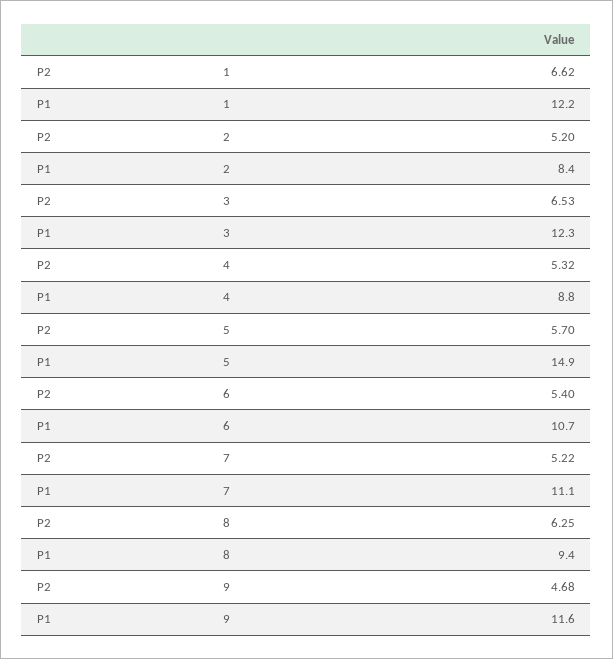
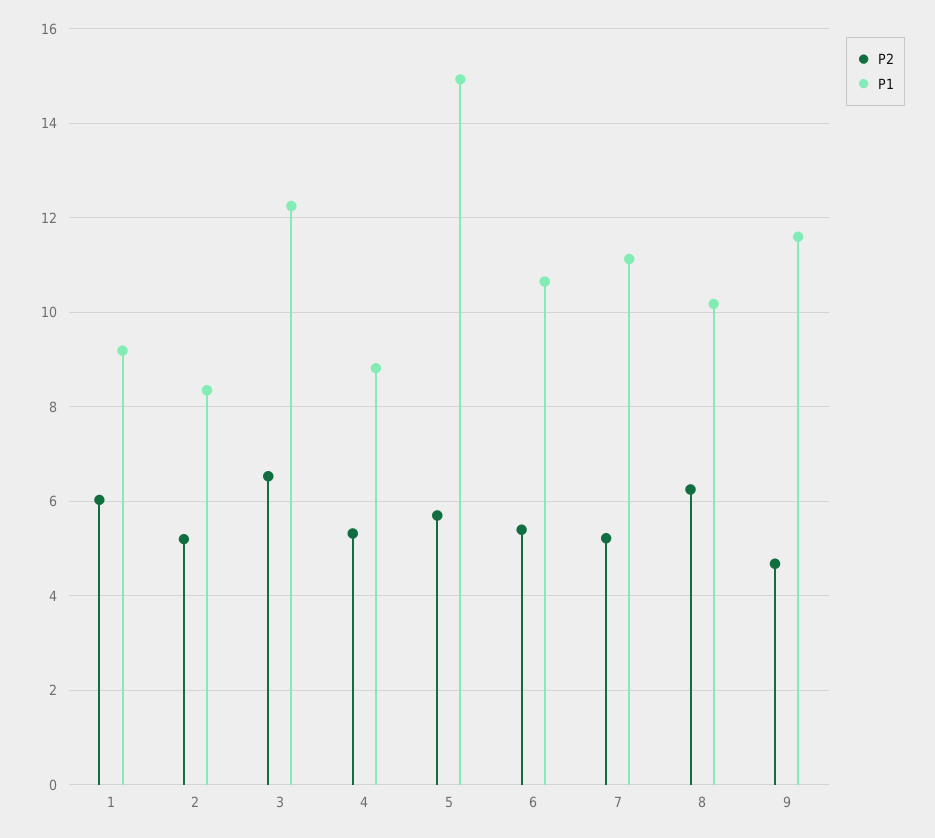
  {
    "P2": {
-     "1": 6.62,
+     "1": 6,
      "2": 5.2,
      "3": 6.53,
      "4": 5.32,
      "5": 5.7,
      "6": 5.4,
      "7": 5.22,
      "8": 6.25,
      "9": 4.68
    },
    "P1": {
-     "1": 12.2,
+     "1": 9.2,
      "2": 8.4,
      "3": 12.3,
      "4": 8.8,
      "5": 14.9,
      "6": 10.7,
      "7": 11.1,
-     "8": 9.4,
+     "8": 10.2,
      "9": 11.6
    }
  }

